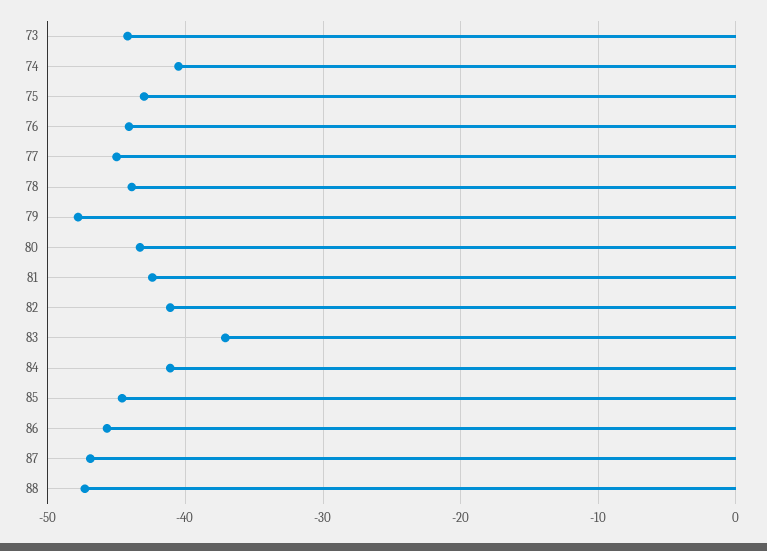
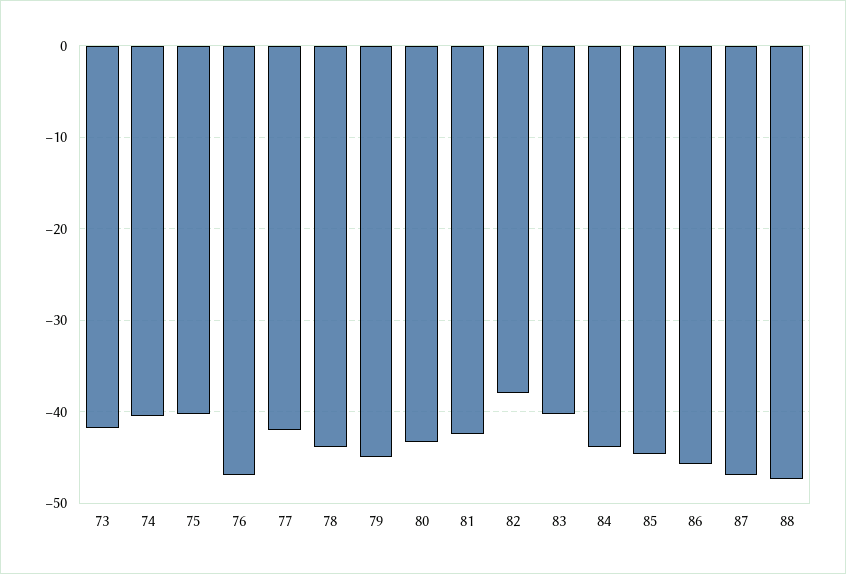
  {
-   "73": -44,
+   "73": -42,
    "74": -41,
-   "75": -43,
+   "75": -40,
-   "76": -44,
+   "76": -47,
-   "77": -45,
+   "77": -42,
    "78": -44,
-   "79": -48,
+   "79": -45,
    "80": -43,
    "81": -42,
-   "82": -41,
+   "82": -38,
-   "83": -37,
+   "83": -40,
-   "84": -41,
+   "84": -44,
    "85": -45,
    "86": -46,
    "87": -47,
    "88": -47
  }

